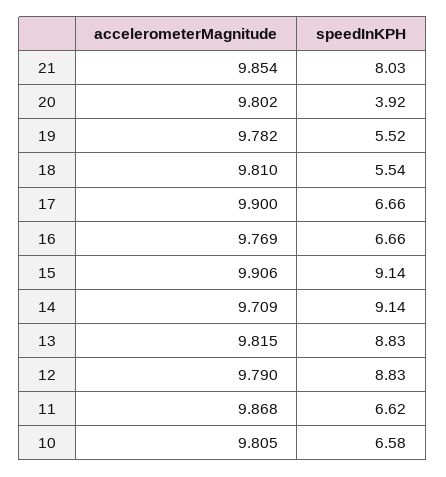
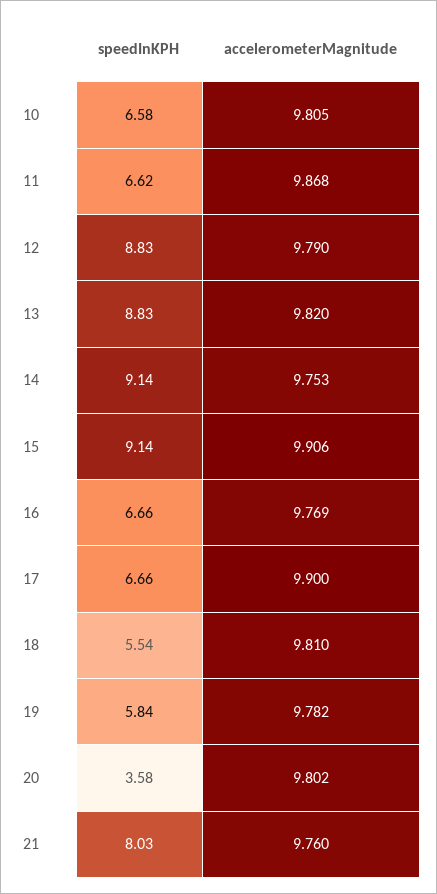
  {
    "accelerometerMagnitude": {
-     "21": 9.854,
+     "21": 9.76,
      "20": 9.802,
      "19": 9.782,
      "18": 9.81,
      "17": 9.9,
      "16": 9.769,
      "15": 9.906,
-     "14": 9.709,
+     "14": 9.753,
-     "13": 9.815,
+     "13": 9.82,
      "12": 9.79,
      "11": 9.868,
      "10": 9.805
    },
    "speedInKPH": {
      "21": 8.03,
-     "20": 3.92,
+     "20": 3.58,
-     "19": 5.52,
+     "19": 5.84,
      "18": 5.54,
      "17": 6.66,
      "16": 6.66,
      "15": 9.14,
      "14": 9.14,
      "13": 8.83,
      "12": 8.83,
      "11": 6.62,
      "10": 6.58
    }
  }

